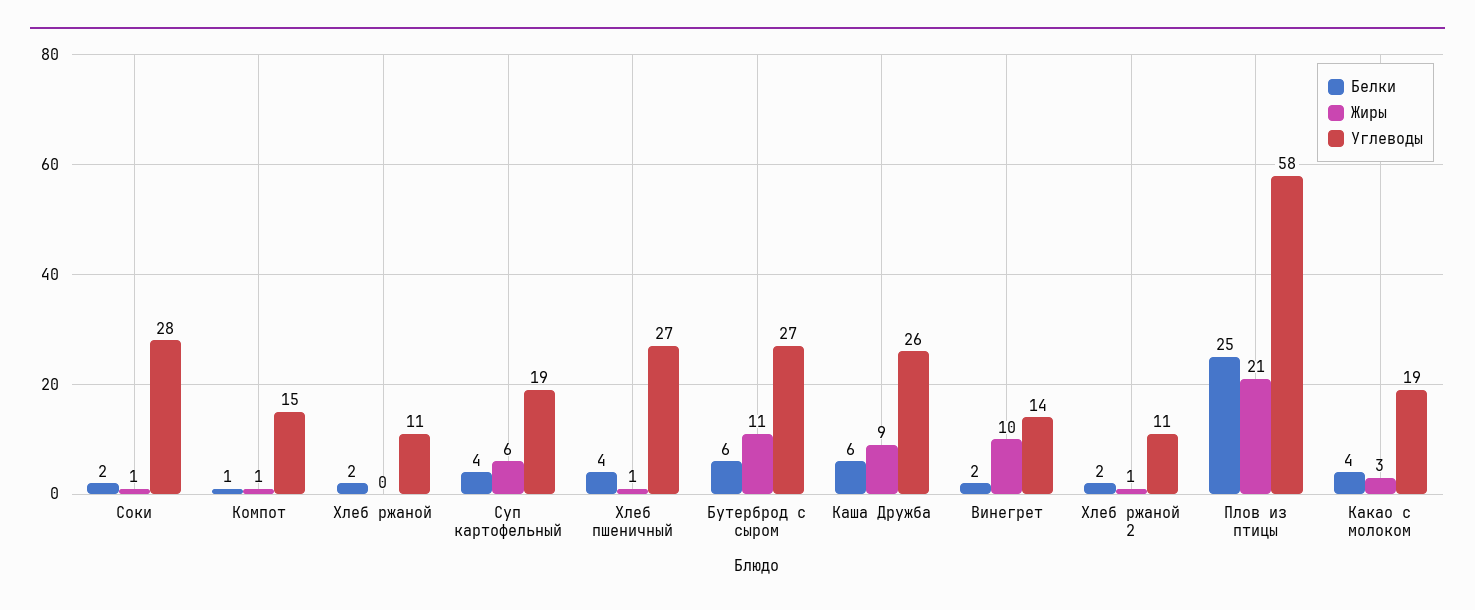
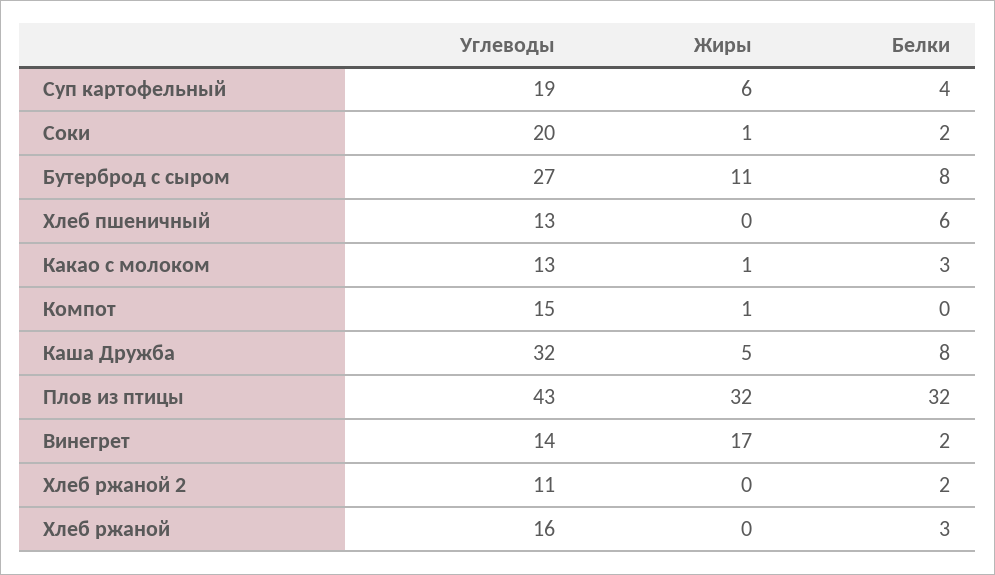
  {
    "Белки": {
      "Соки": 2,
-     "Компот": 1,
+     "Компот": 0,
-     "Хлеб ржаной": 2,
+     "Хлеб ржаной": 3,
      "Суп картофельный": 4,
-     "Хлеб пшеничный": 4,
+     "Хлеб пшеничный": 6,
-     "Бутерброд с сыром": 6,
+     "Бутерброд с сыром": 8,
-     "Каша Дружба": 6,
+     "Каша Дружба": 8,
      "Винегрет": 2,
      "Хлеб ржаной 2": 2,
-     "Плов из птицы": 25,
+     "Плов из птицы": 32,
-     "Какао с молоком": 4
+     "Какао с молоком": 3
    },
    "Жиры": {
      "Соки": 1,
      "Компот": 1,
      "Хлеб ржаной": 0,
      "Суп картофельный": 6,
-     "Хлеб пшеничный": 1,
+     "Хлеб пшеничный": 0,
      "Бутерброд с сыром": 11,
-     "Каша Дружба": 9,
+     "Каша Дружба": 5,
-     "Винегрет": 10,
+     "Винегрет": 17,
-     "Хлеб ржаной 2": 1,
+     "Хлеб ржаной 2": 0,
-     "Плов из птицы": 21,
+     "Плов из птицы": 32,
-     "Какао с молоком": 3
+     "Какао с молоком": 1
    },
    "Углеводы": {
-     "Соки": 28,
+     "Соки": 20,
      "Компот": 15,
-     "Хлеб ржаной": 11,
+     "Хлеб ржаной": 16,
      "Суп картофельный": 19,
-     "Хлеб пшеничный": 27,
+     "Хлеб пшеничный": 13,
      "Бутерброд с сыром": 27,
-     "Каша Дружба": 26,
+     "Каша Дружба": 32,
      "Винегрет": 14,
      "Хлеб ржаной 2": 11,
-     "Плов из птицы": 58,
+     "Плов из птицы": 43,
-     "Какао с молоком": 19
+     "Какао с молоком": 13
    }
  }

